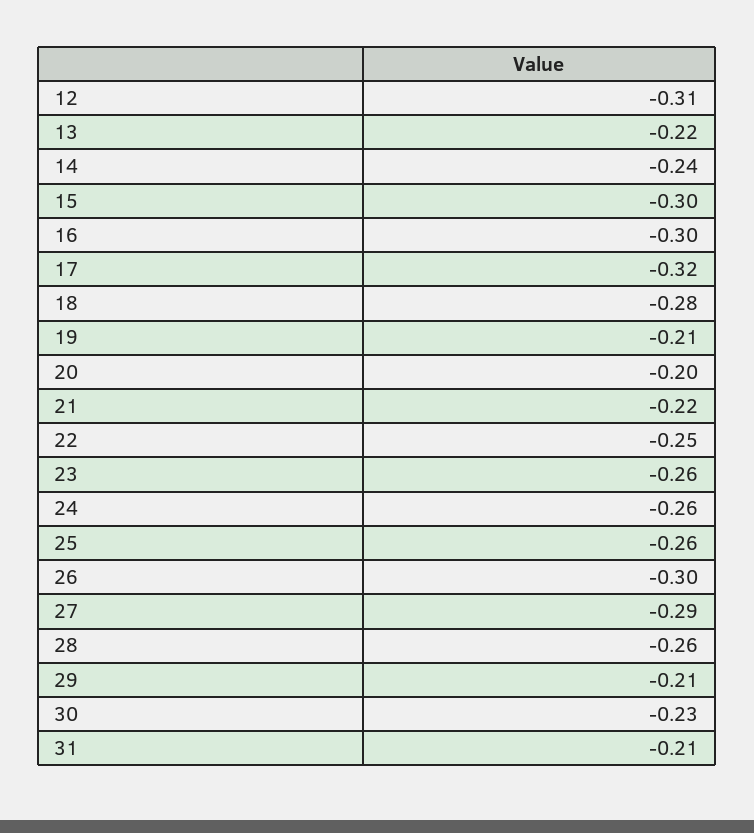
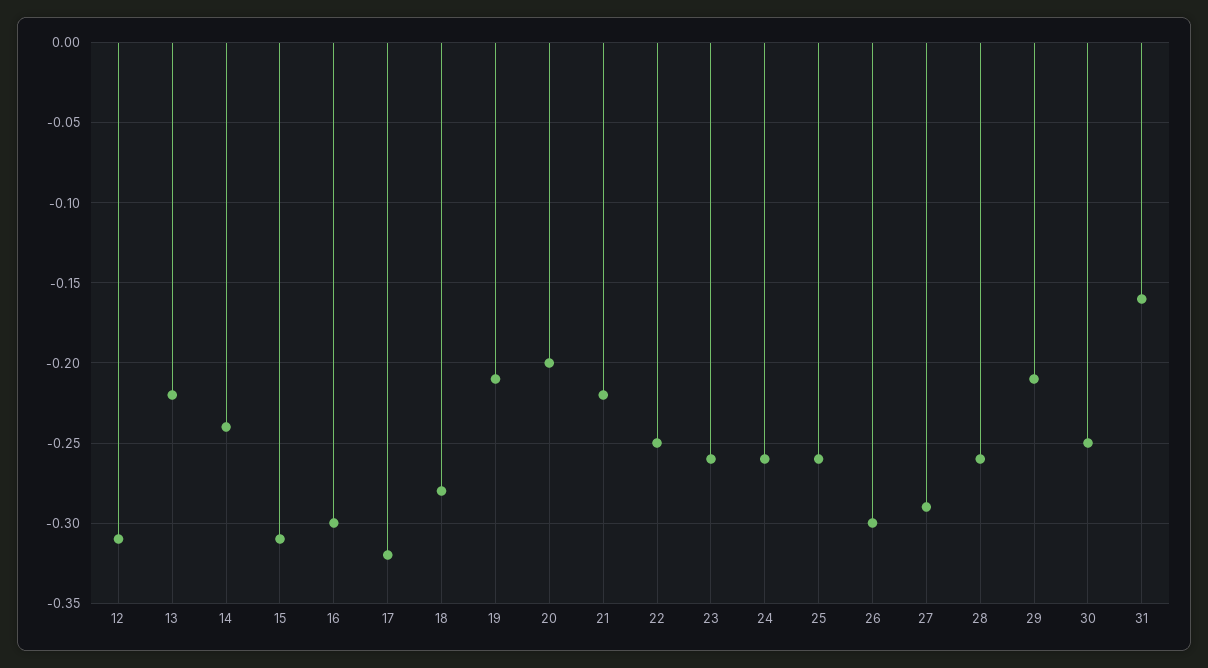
  {
    "12": -0.31,
    "13": -0.22,
    "14": -0.24,
-   "15": -0.3,
+   "15": -0.31,
    "16": -0.3,
    "17": -0.32,
    "18": -0.28,
    "19": -0.21,
    "20": -0.2,
    "21": -0.22,
    "22": -0.25,
    "23": -0.26,
    "24": -0.26,
    "25": -0.26,
    "26": -0.3,
    "27": -0.29,
    "28": -0.26,
    "29": -0.21,
-   "30": -0.23,
+   "30": -0.25,
-   "31": -0.21
+   "31": -0.16
  }

